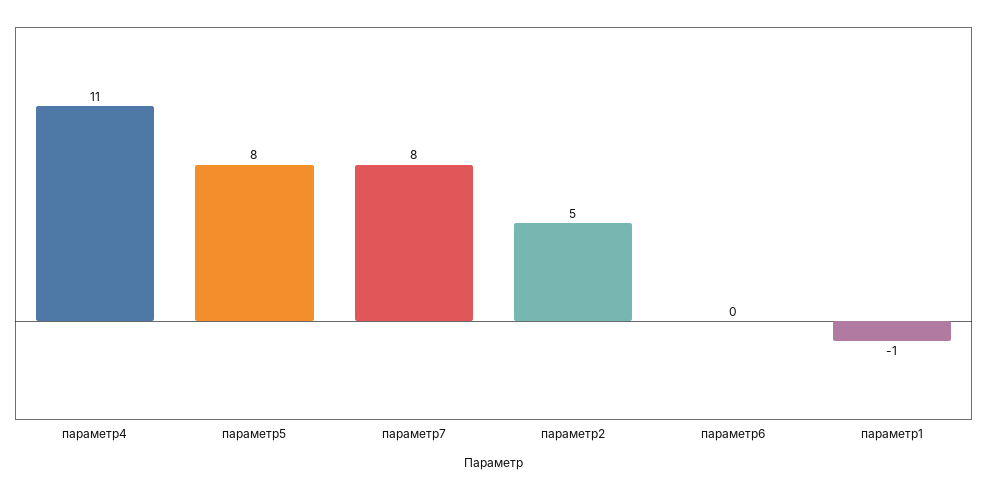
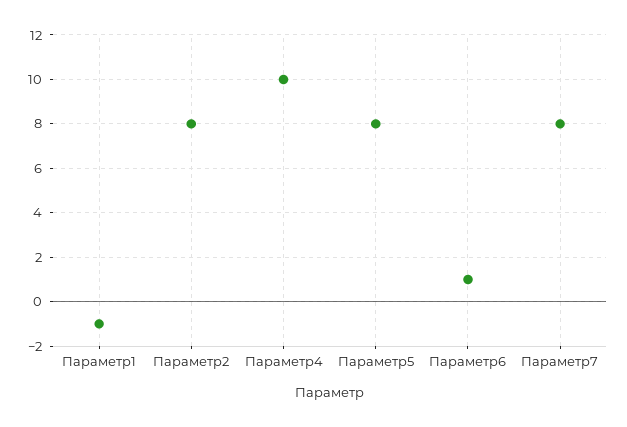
  {
-   "параметр4": 11,
+   "параметр4": 10,
    "параметр5": 8,
    "параметр7": 8,
-   "параметр2": 5,
+   "параметр2": 8,
-   "параметр6": 0,
+   "параметр6": 1,
    "параметр1": -1
  }

